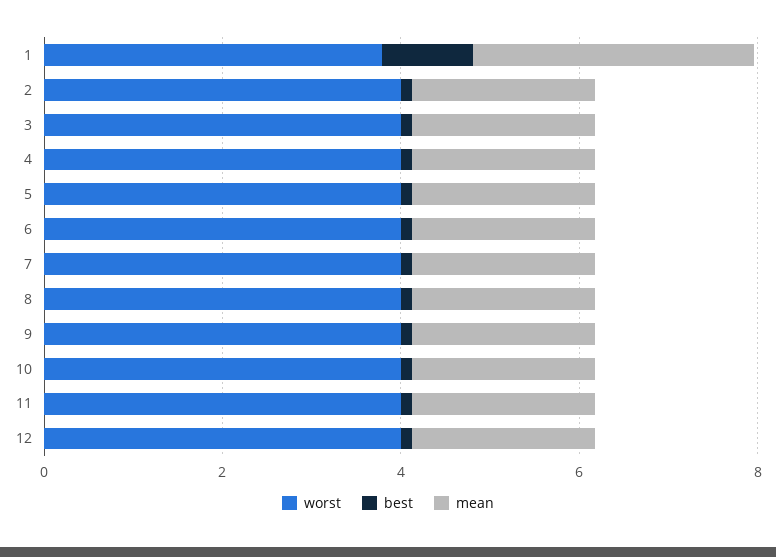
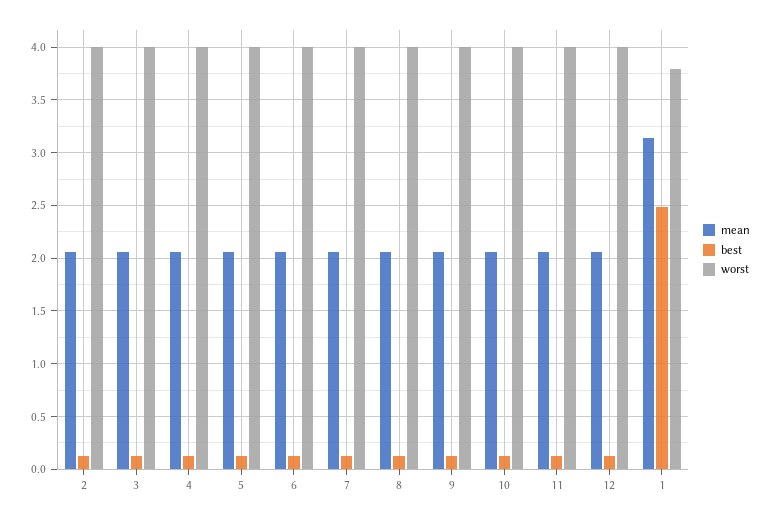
  {
    "worst": {
      "1": 3.8,
      "2": 4,
      "3": 4,
      "4": 4,
      "5": 4,
      "6": 4,
      "7": 4,
      "8": 4,
      "9": 4,
      "10": 4,
      "11": 4,
      "12": 4
    },
    "best": {
-     "1": 1,
+     "1": 2.5,
      "2": 0.1,
      "3": 0.1,
      "4": 0.1,
      "5": 0.1,
      "6": 0.1,
      "7": 0.1,
      "8": 0.1,
      "9": 0.1,
      "10": 0.1,
      "11": 0.1,
      "12": 0.1
    },
    "mean": {
      "1": 3.1,
      "2": 2.1,
      "3": 2.1,
      "4": 2.1,
      "5": 2.1,
      "6": 2.1,
      "7": 2.1,
      "8": 2.1,
      "9": 2.1,
      "10": 2.1,
      "11": 2.1,
      "12": 2.1
    }
  }

